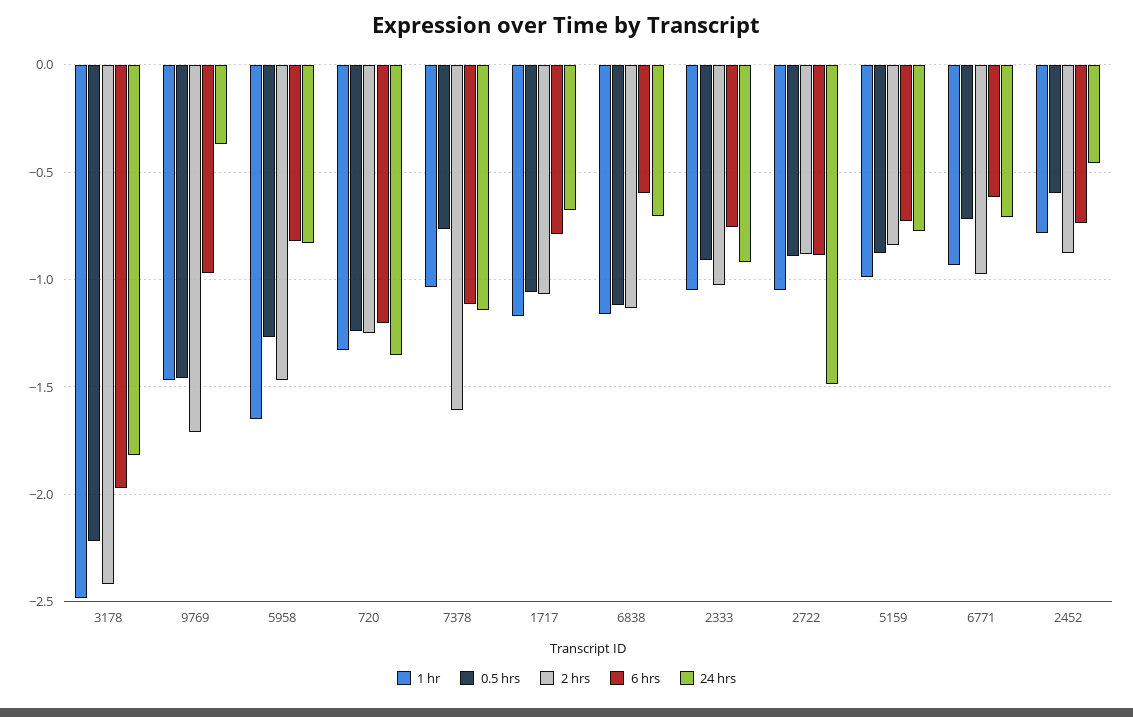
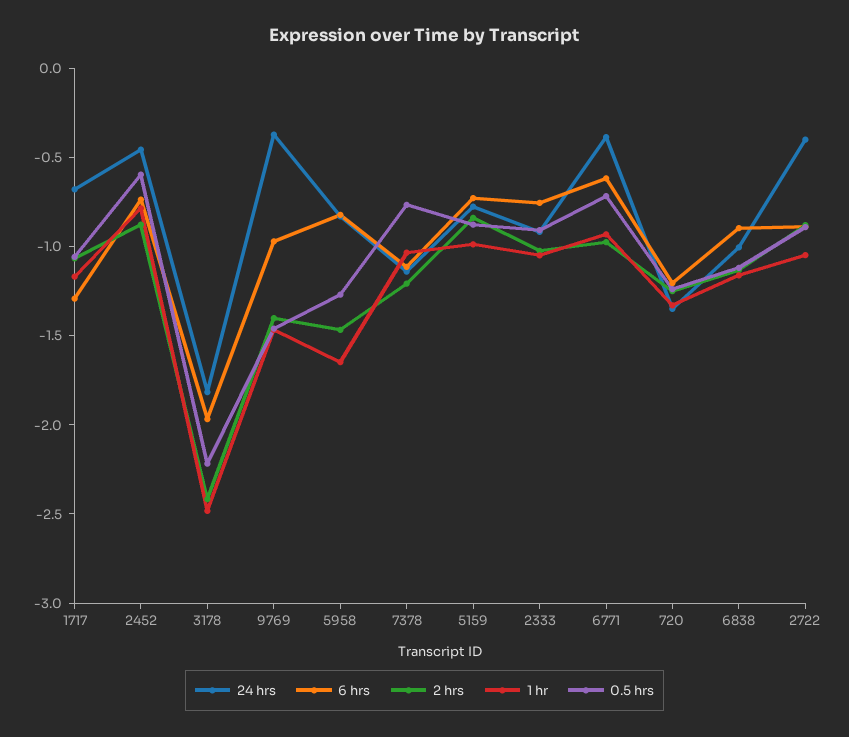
  {
    "1 hr": {
      "3178": -2.5,
      "9769": -1.45,
      "5958": -1.65,
      "720": -1.35,
      "7378": -1.05,
      "1717": -1.15,
      "6838": -1.15,
      "2333": -1.05,
      "2722": -1.05,
      "5159": -1,
      "6771": -0.95,
      "2452": -0.8
    },
    "0.5 hrs": {
      "3178": -2.2,
      "9769": -1.45,
      "5958": -1.25,
      "720": -1.25,
      "7378": -0.75,
      "1717": -1.05,
      "6838": -1.1,
      "2333": -0.9,
      "2722": -0.9,
      "5159": -0.9,
      "6771": -0.7,
      "2452": -0.6
    },
    "2 hrs": {
      "3178": -2.4,
-     "9769": -1.7,
+     "9769": -1.4,
      "5958": -1.45,
      "720": -1.25,
-     "7378": -1.6,
+     "7378": -1.2,
      "1717": -1.05,
      "6838": -1.15,
      "2333": -1,
      "2722": -0.9,
      "5159": -0.85,
      "6771": -0.95,
      "2452": -0.9
    },
    "6 hrs": {
      "3178": -1.95,
      "9769": -0.95,
      "5958": -0.8,
      "720": -1.2,
      "7378": -1.1,
-     "1717": -0.8,
+     "1717": -1.3,
-     "6838": -0.6,
+     "6838": -0.9,
      "2333": -0.75,
      "2722": -0.9,
      "5159": -0.75,
      "6771": -0.6,
      "2452": -0.75
    },
    "24 hrs": {
      "3178": -1.8,
      "9769": -0.35,
      "5958": -0.85,
      "720": -1.35,
      "7378": -1.15,
      "1717": -0.7,
-     "6838": -0.7,
+     "6838": -1,
      "2333": -0.9,
-     "2722": -1.5,
+     "2722": -0.4,
      "5159": -0.8,
-     "6771": -0.7,
+     "6771": -0.4,
      "2452": -0.45
    }
  }

